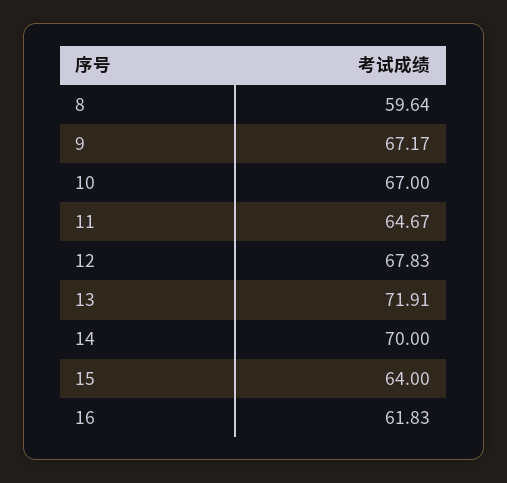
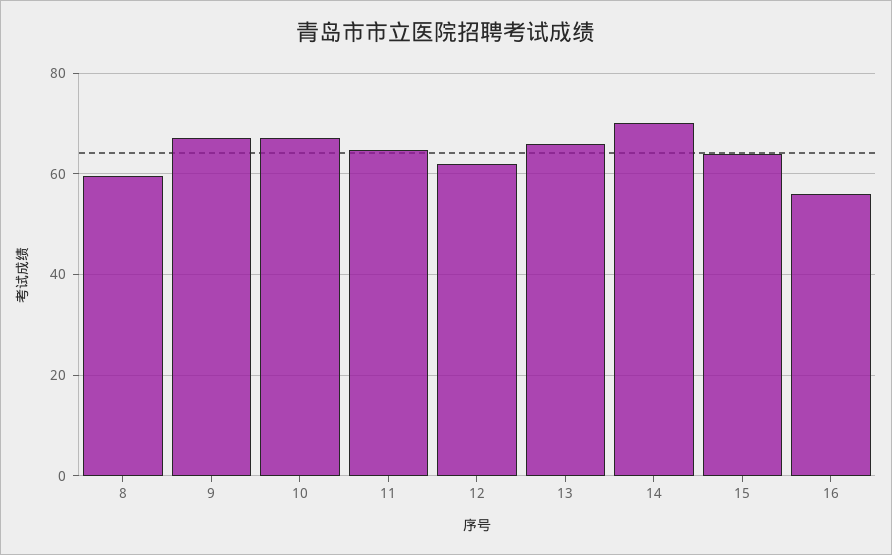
  {
    "8": 59.64,
    "9": 67.17,
    "10": 67,
    "11": 64.67,
-   "12": 67.83,
+   "12": 62,
-   "13": 71.91,
+   "13": 66,
    "14": 70,
    "15": 64,
-   "16": 61.83
+   "16": 56
  }

